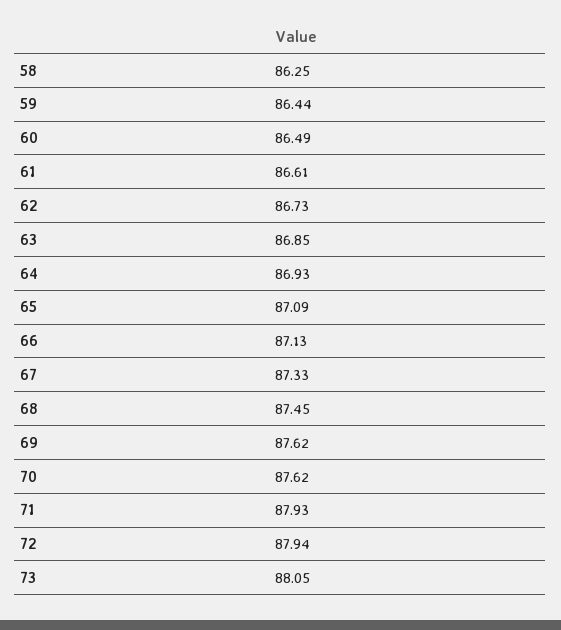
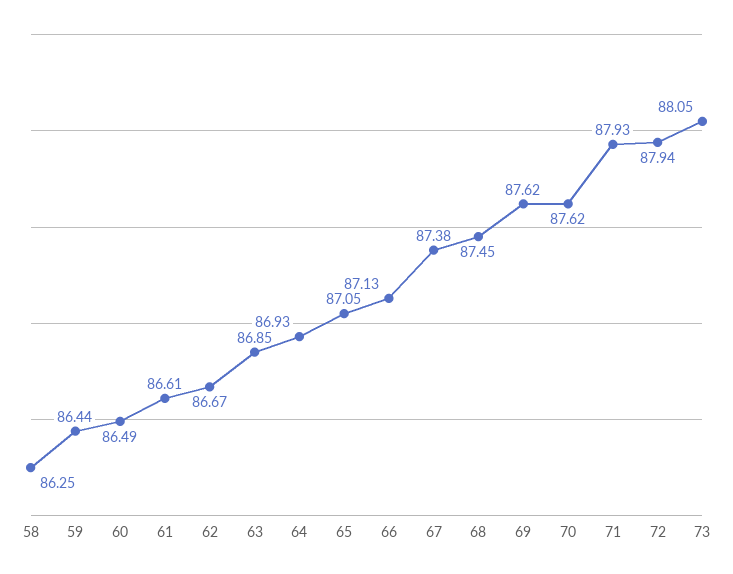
  {
    "58": 86.25,
    "59": 86.44,
    "60": 86.49,
    "61": 86.61,
-   "62": 86.73,
+   "62": 86.67,
    "63": 86.85,
    "64": 86.93,
-   "65": 87.09,
+   "65": 87.05,
    "66": 87.13,
-   "67": 87.33,
+   "67": 87.38,
    "68": 87.45,
    "69": 87.62,
    "70": 87.62,
    "71": 87.93,
    "72": 87.94,
    "73": 88.05
  }

